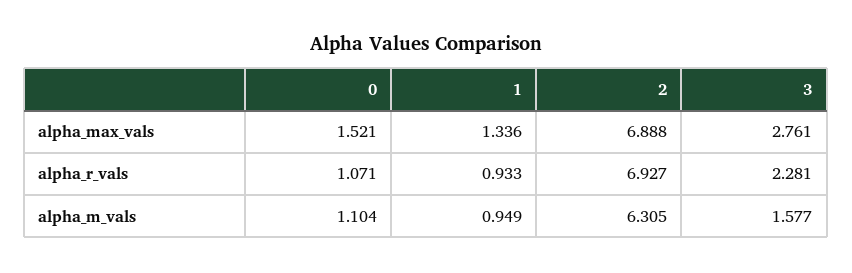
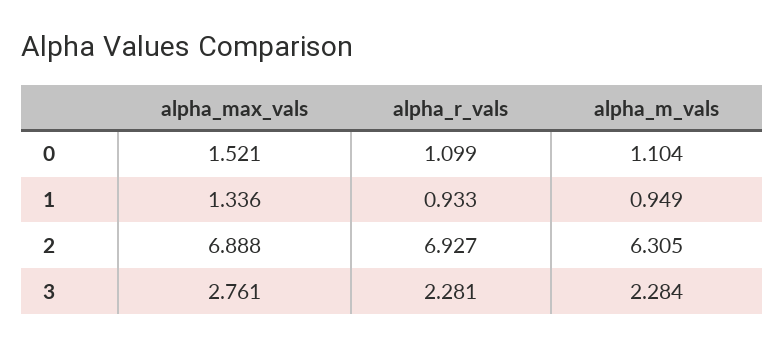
  {
    "0": {
      "alpha_max_vals": 1.521,
-     "alpha_r_vals": 1.071,
+     "alpha_r_vals": 1.099,
      "alpha_m_vals": 1.104
    },
    "1": {
      "alpha_max_vals": 1.336,
      "alpha_r_vals": 0.933,
      "alpha_m_vals": 0.949
    },
    "2": {
      "alpha_max_vals": 6.888,
      "alpha_r_vals": 6.927,
      "alpha_m_vals": 6.305
    },
    "3": {
      "alpha_max_vals": 2.761,
      "alpha_r_vals": 2.281,
-     "alpha_m_vals": 1.577
+     "alpha_m_vals": 2.284
    }
  }

